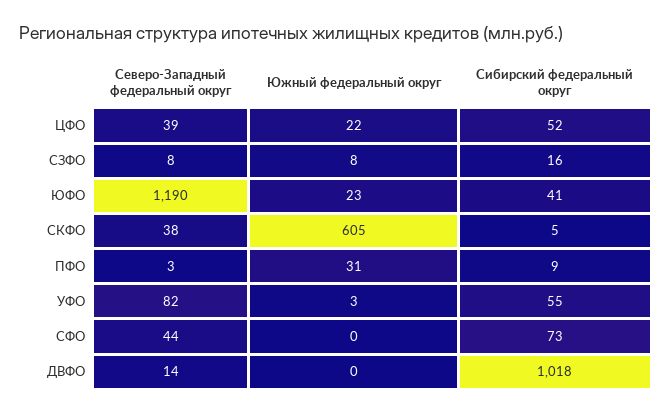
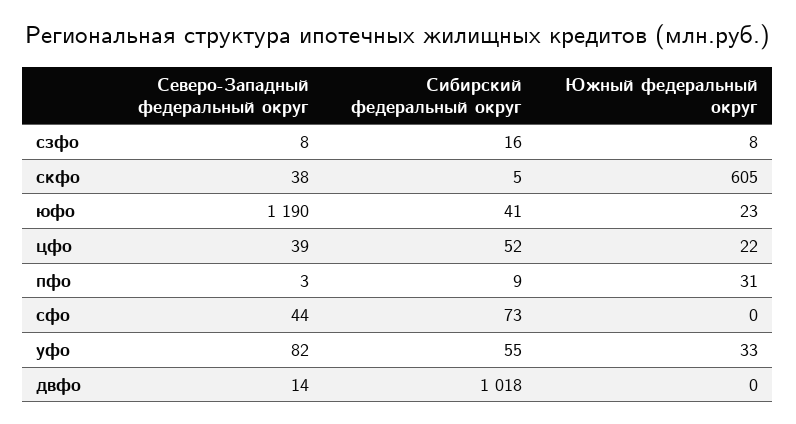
  {
    "Северо-Западный федеральный округ": {
      "ЦФО": 39,
      "СЗФО": 8,
      "ЮФО": 1190,
      "СКФО": 38,
      "ПФО": 3,
      "УФО": 82,
      "СФО": 44,
      "ДВФО": 14
    },
    "Южный федеральный округ": {
      "ЦФО": 22,
      "СЗФО": 8,
      "ЮФО": 23,
      "СКФО": 605,
      "ПФО": 31,
-     "УФО": 3,
+     "УФО": 33,
      "СФО": 0,
      "ДВФО": 0
    },
    "Сибирский федеральный округ": {
      "ЦФО": 52,
      "СЗФО": 16,
      "ЮФО": 41,
      "СКФО": 5,
      "ПФО": 9,
      "УФО": 55,
      "СФО": 73,
      "ДВФО": 1018
    }
  }

